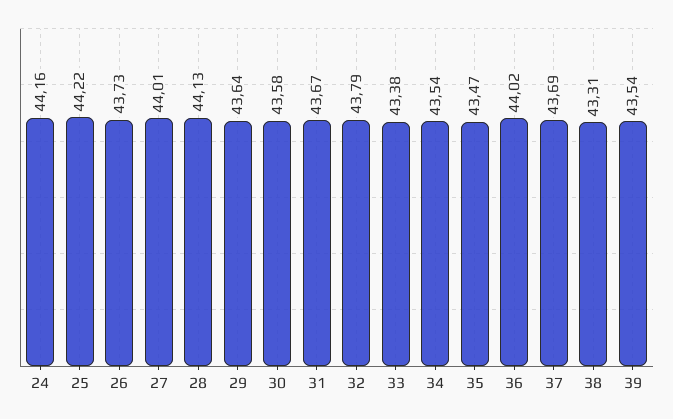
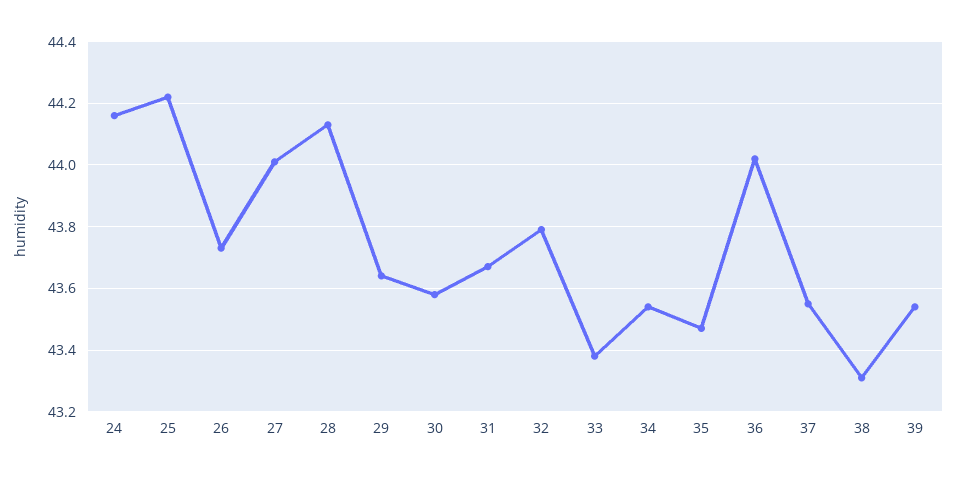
  {
    "24": 44.16,
    "25": 44.22,
    "26": 43.73,
    "27": 44.01,
    "28": 44.13,
    "29": 43.64,
    "30": 43.58,
    "31": 43.67,
    "32": 43.79,
    "33": 43.38,
    "34": 43.54,
    "35": 43.47,
    "36": 44.02,
-   "37": 43.69,
+   "37": 43.55,
    "38": 43.31,
    "39": 43.54
  }

